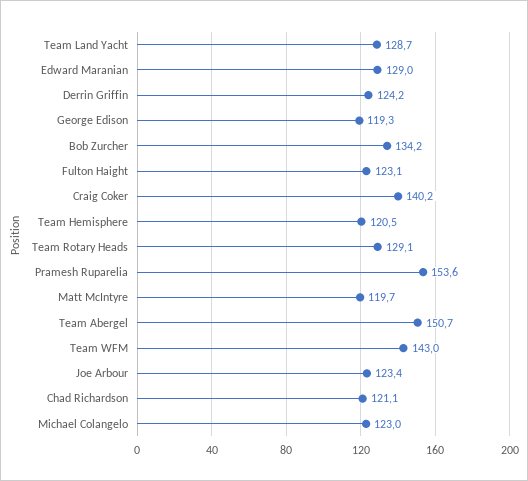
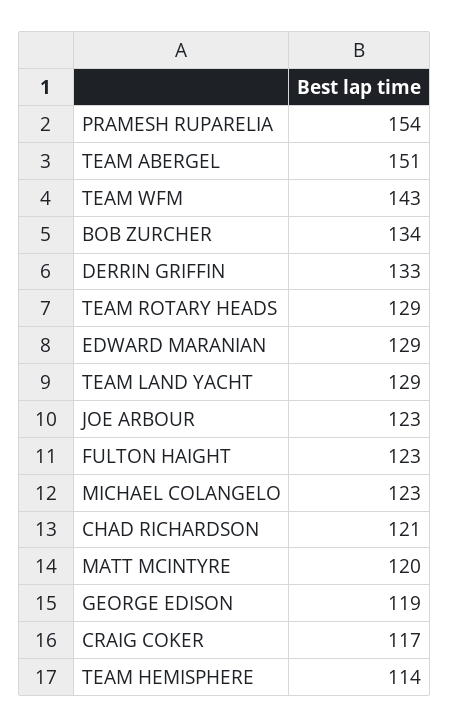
  {
    "Team Land Yacht": 128.7,
    "Edward Maranian": 129,
-   "Derrin Griffin": 124.2,
+   "Derrin Griffin": 133,
    "George Edison": 119.3,
    "Bob Zurcher": 134.2,
    "Fulton Haight": 123.1,
-   "Craig Coker": 140.2,
+   "Craig Coker": 117,
-   "Team Hemisphere": 120.5,
+   "Team Hemisphere": 114,
    "Team Rotary Heads": 129.1,
    "Pramesh Ruparelia": 153.6,
    "Matt McIntyre": 119.7,
    "Team Abergel": 150.7,
    "Team WFM": 143,
    "Joe Arbour": 123.4,
    "Chad Richardson": 121.1,
    "Michael Colangelo": 123
  }

